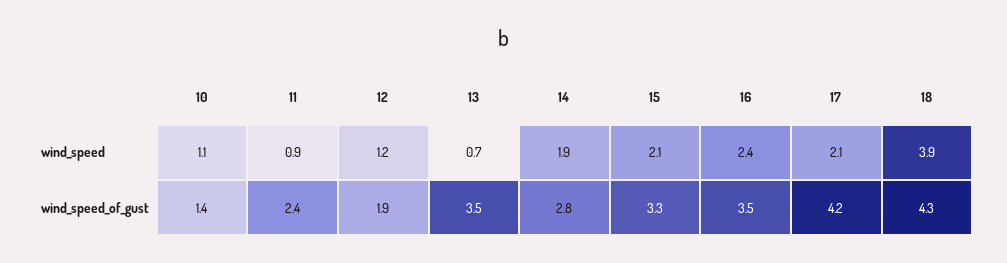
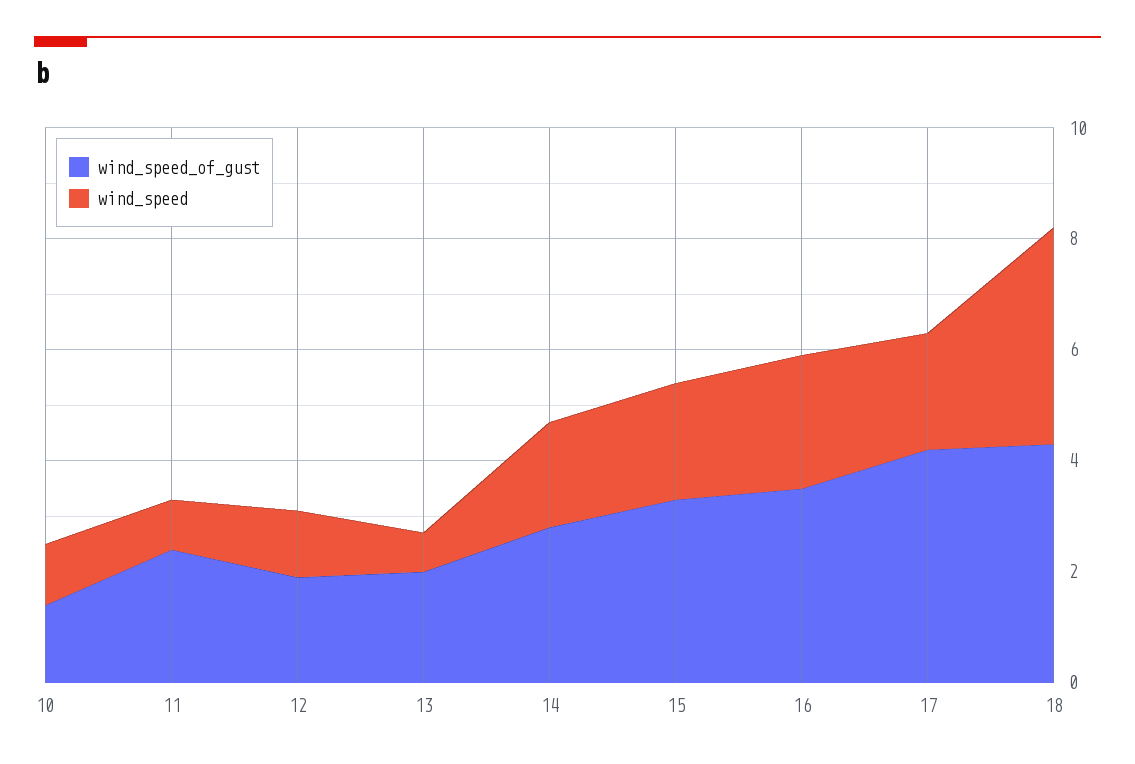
  {
    "wind_speed": {
      "10": 1.1,
      "11": 0.9,
      "12": 1.2,
      "13": 0.7,
      "14": 1.9,
      "15": 2.1,
      "16": 2.4,
      "17": 2.1,
      "18": 3.9
    },
    "wind_speed_of_gust": {
      "10": 1.4,
      "11": 2.4,
      "12": 1.9,
-     "13": 3.5,
+     "13": 2,
      "14": 2.8,
      "15": 3.3,
      "16": 3.5,
      "17": 4.2,
      "18": 4.3
    }
  }

